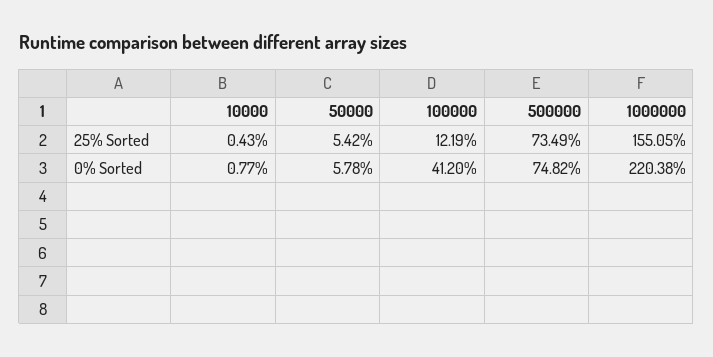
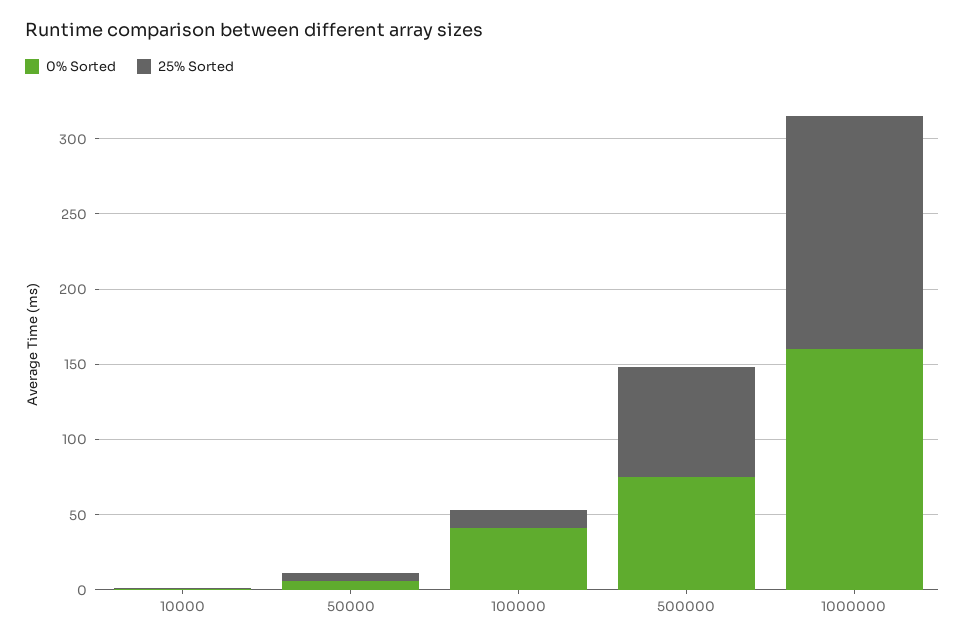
  {
    "25% Sorted": {
      "10000": 0.43,
      "50000": 5.42,
      "100000": 12.19,
      "500000": 73.49,
      "1000000": 155.05
    },
    "0% Sorted": {
      "10000": 0.77,
      "50000": 5.78,
      "100000": 41.2,
      "500000": 74.82,
-     "1000000": 220.38
+     "1000000": 160
    }
  }

